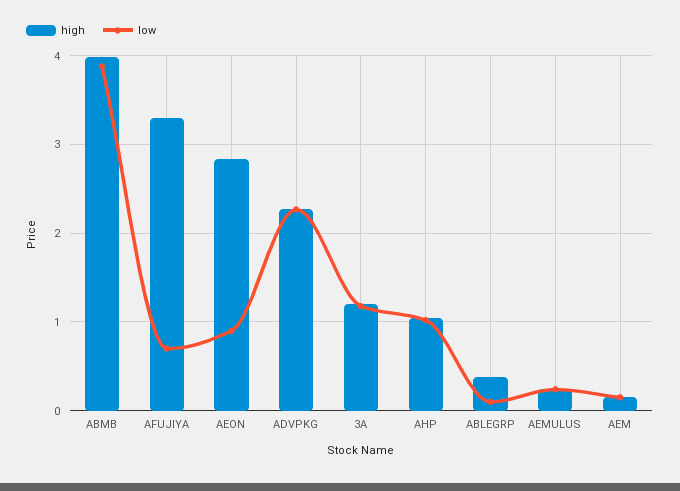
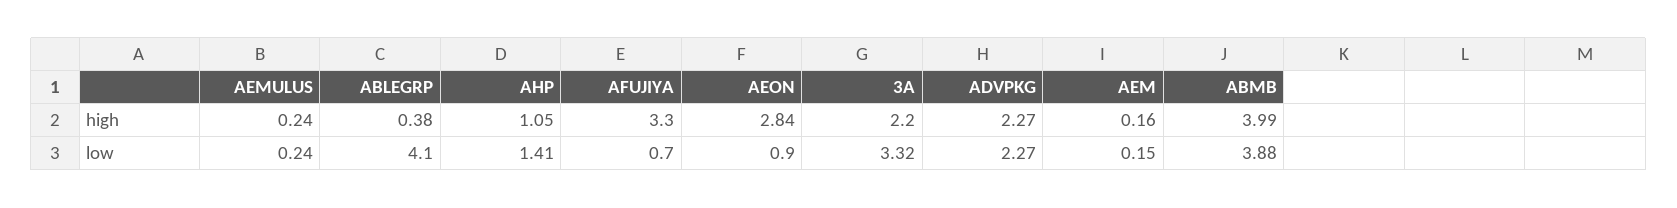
  {
    "high": {
      "ABMB": 3.99,
      "AFUJIYA": 3.3,
      "AEON": 2.84,
      "ADVPKG": 2.27,
-     "3A": 1.2,
+     "3A": 2.2,
      "AHP": 1.05,
      "ABLEGRP": 0.38,
      "AEMULUS": 0.24,
      "AEM": 0.16
    },
    "low": {
      "ABMB": 3.88,
      "AFUJIYA": 0.7,
      "AEON": 0.9,
      "ADVPKG": 2.27,
-     "3A": 1.2,
+     "3A": 3.32,
-     "AHP": 1,
+     "AHP": 1.41,
-     "ABLEGRP": 0.1,
+     "ABLEGRP": 4.1,
      "AEMULUS": 0.24,
      "AEM": 0.15
    }
  }

